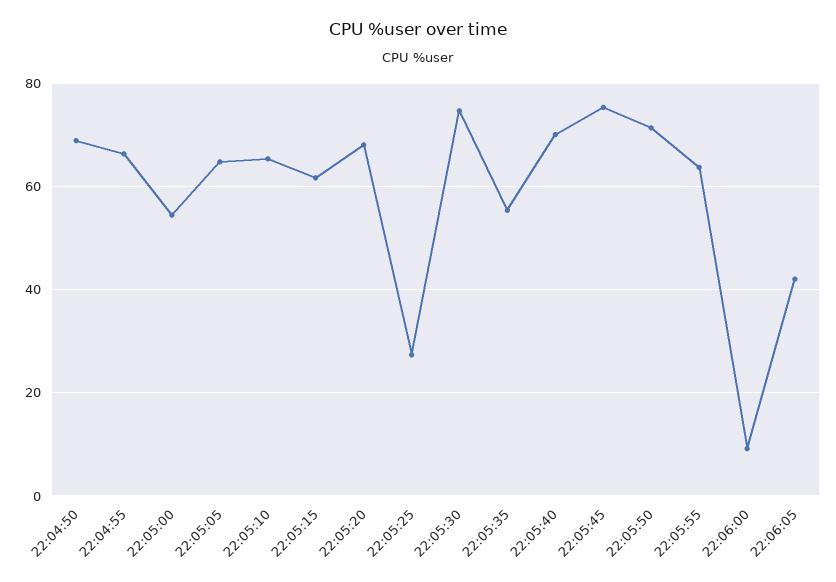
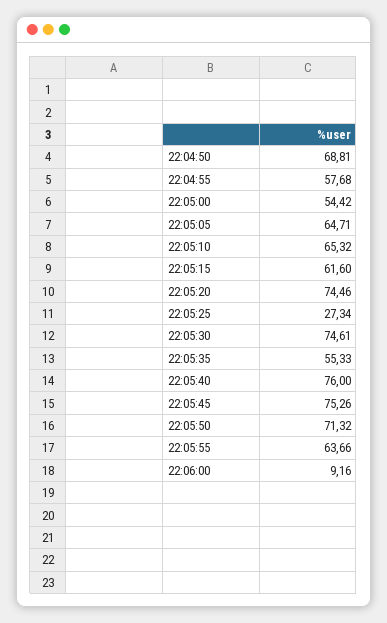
  {
    "22:04:50": 68.81,
-   "22:04:55": 66,
+   "22:04:55": 57.68,
    "22:05:00": 54.42,
    "22:05:05": 64.71,
    "22:05:10": 65.32,
    "22:05:15": 61.6,
-   "22:05:20": 68,
+   "22:05:20": 74.46,
    "22:05:25": 27.34,
    "22:05:30": 74.61,
    "22:05:35": 55.33,
-   "22:05:40": 70,
+   "22:05:40": 76,
    "22:05:45": 75.26,
    "22:05:50": 71.32,
    "22:05:55": 63.66,
-   "22:06:00": 9.16,
+   "22:06:00": 9.16
-   "22:06:05": 42
  }

